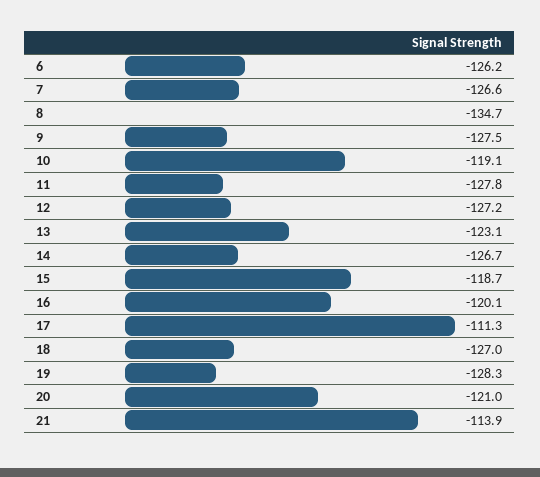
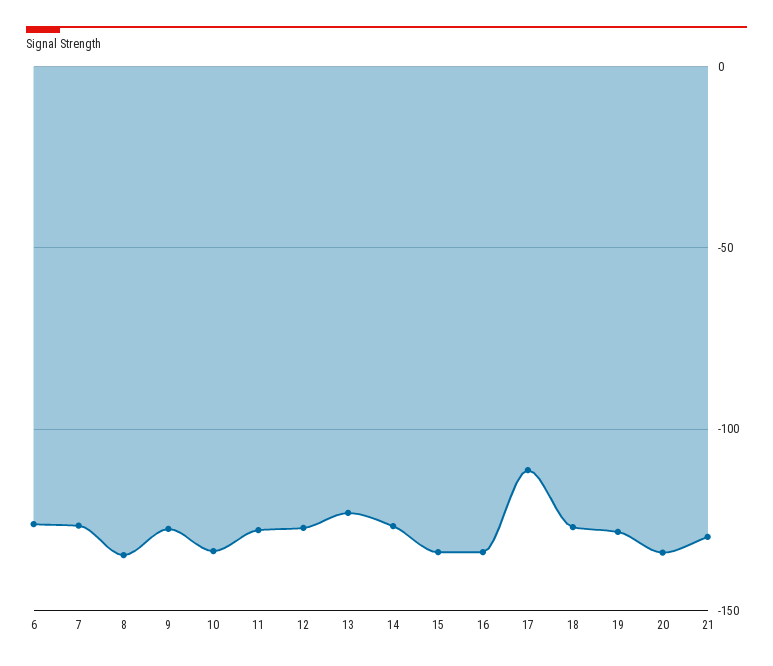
  {
    "6": -126.2,
    "7": -126.6,
    "8": -134.7,
    "9": -127.5,
-   "10": -119.1,
+   "10": -135,
    "11": -127.8,
    "12": -127.2,
    "13": -123.1,
    "14": -126.7,
-   "15": -118.7,
+   "15": -135,
-   "16": -120.1,
+   "16": -135,
    "17": -111.3,
    "18": -127,
    "19": -128.3,
-   "20": -121,
+   "20": -135,
-   "21": -113.9
+   "21": -130
  }

